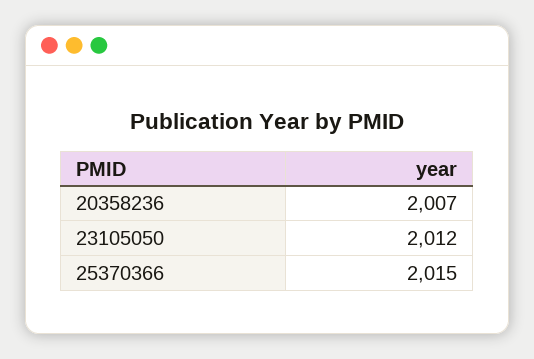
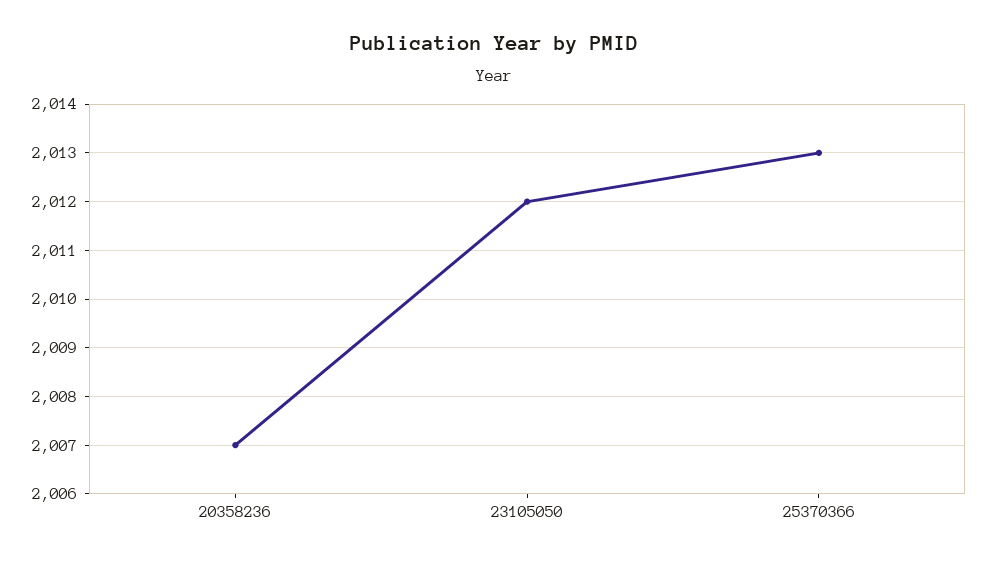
  {
    "20358236": 2007,
    "23105050": 2012,
-   "25370366": 2015
+   "25370366": 2013
  }

